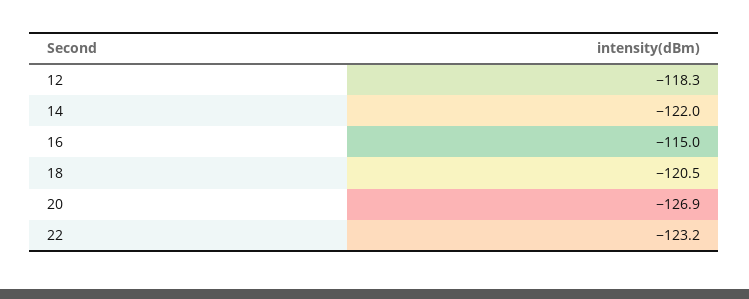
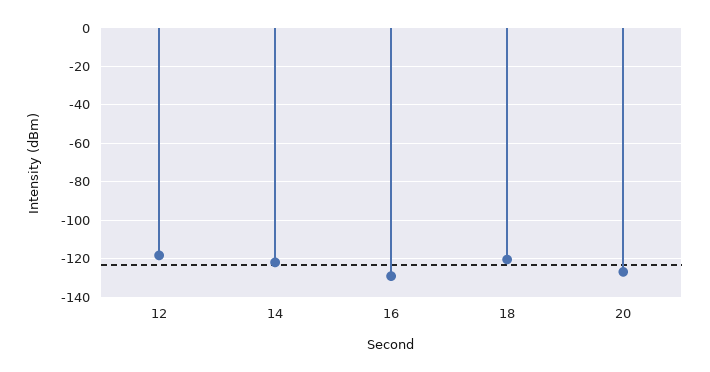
  {
    "12": -118.3,
    "14": -122,
-   "16": -115,
+   "16": -130,
    "18": -120.5,
-   "20": -126.9,
+   "20": -126.9
-   "22": -123.2
  }

